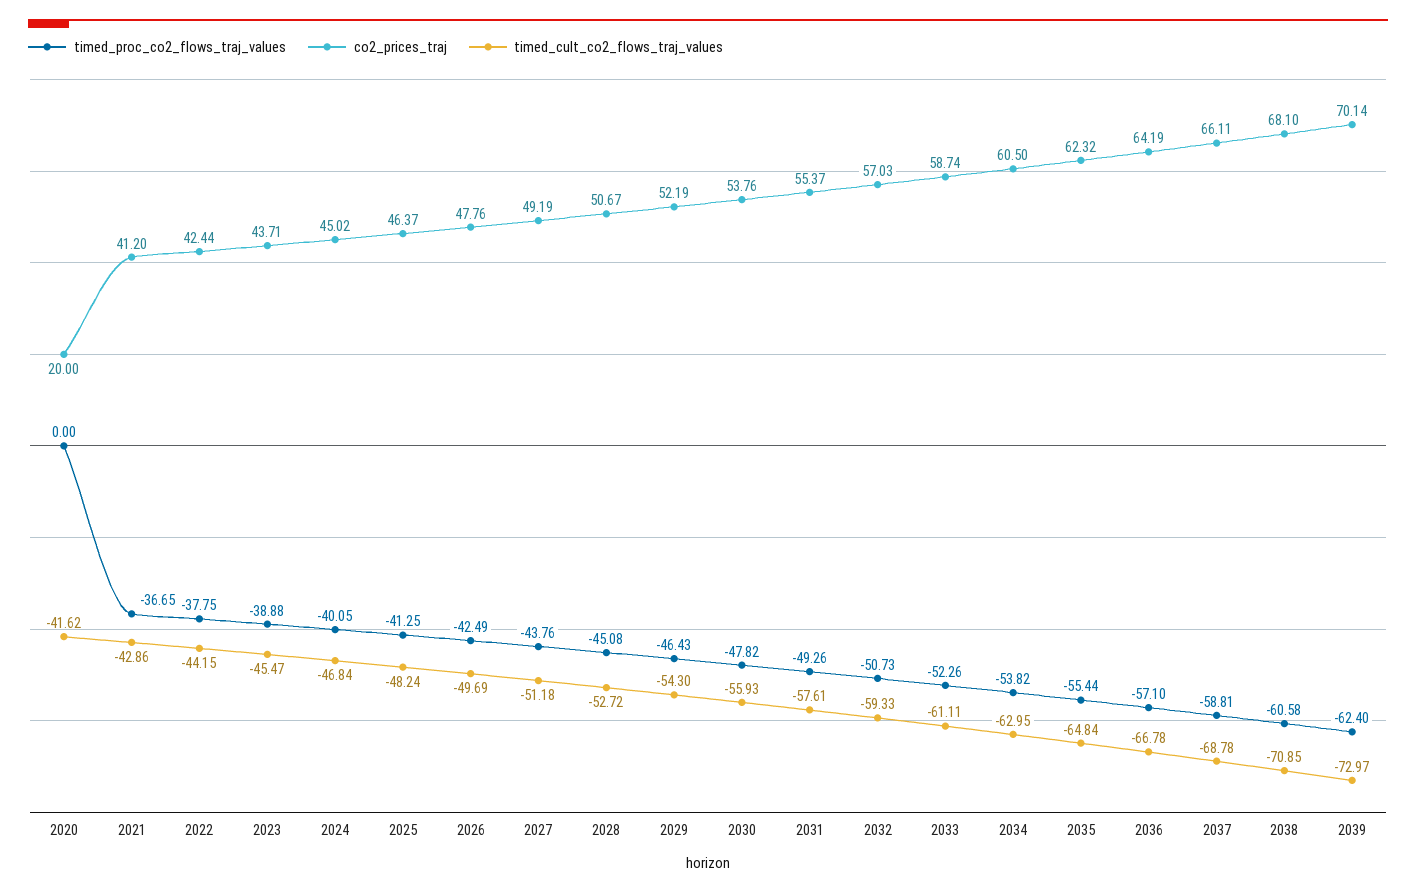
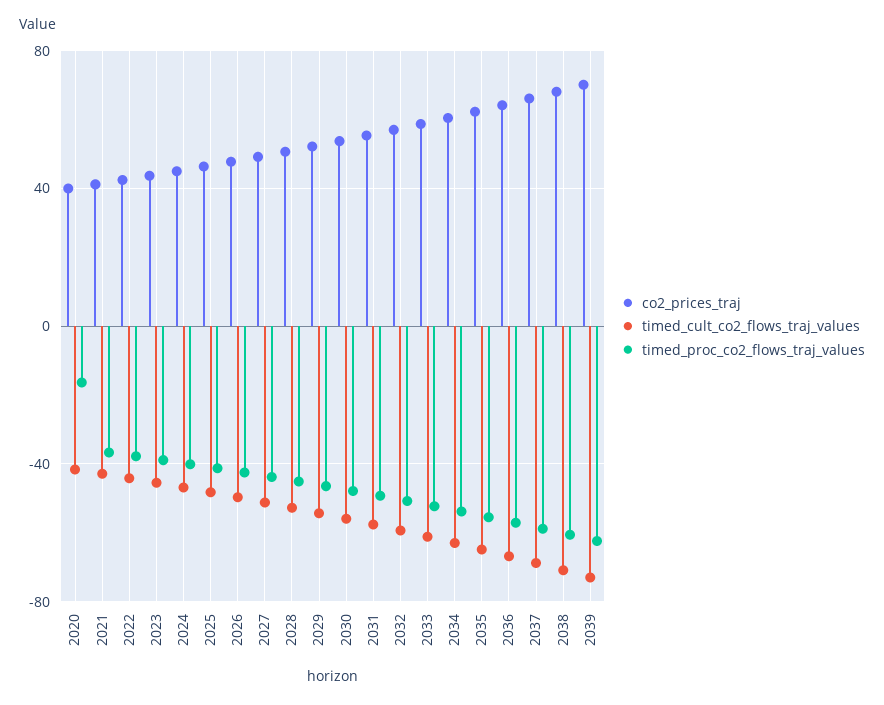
  {
    "timed_proc_co2_flows_traj_values": {
-     "2020": 0,
+     "2020": -15,
      "2021": -36.65,
      "2022": -37.75,
      "2023": -38.88,
      "2024": -40.05,
      "2025": -41.25,
      "2026": -42.49,
      "2027": -43.76,
      "2028": -45.08,
      "2029": -46.43,
      "2030": -47.82,
      "2031": -49.26,
      "2032": -50.73,
      "2033": -52.26,
      "2034": -53.82,
      "2035": -55.44,
      "2036": -57.1,
      "2037": -58.81,
      "2038": -60.58,
      "2039": -62.4
    },
    "co2_prices_traj": {
-     "2020": 20,
+     "2020": 40,
      "2021": 41.2,
      "2022": 42.44,
      "2023": 43.71,
      "2024": 45.02,
      "2025": 46.37,
      "2026": 47.76,
      "2027": 49.19,
      "2028": 50.67,
      "2029": 52.19,
      "2030": 53.76,
      "2031": 55.37,
      "2032": 57.03,
      "2033": 58.74,
      "2034": 60.5,
      "2035": 62.32,
      "2036": 64.19,
      "2037": 66.11,
      "2038": 68.1,
      "2039": 70.14
    },
    "timed_cult_co2_flows_traj_values": {
      "2020": -41.62,
      "2021": -42.86,
      "2022": -44.15,
      "2023": -45.47,
      "2024": -46.84,
      "2025": -48.24,
      "2026": -49.69,
      "2027": -51.18,
      "2028": -52.72,
      "2029": -54.3,
      "2030": -55.93,
      "2031": -57.61,
      "2032": -59.33,
      "2033": -61.11,
      "2034": -62.95,
      "2035": -64.84,
      "2036": -66.78,
      "2037": -68.78,
      "2038": -70.85,
      "2039": -72.97
    }
  }

